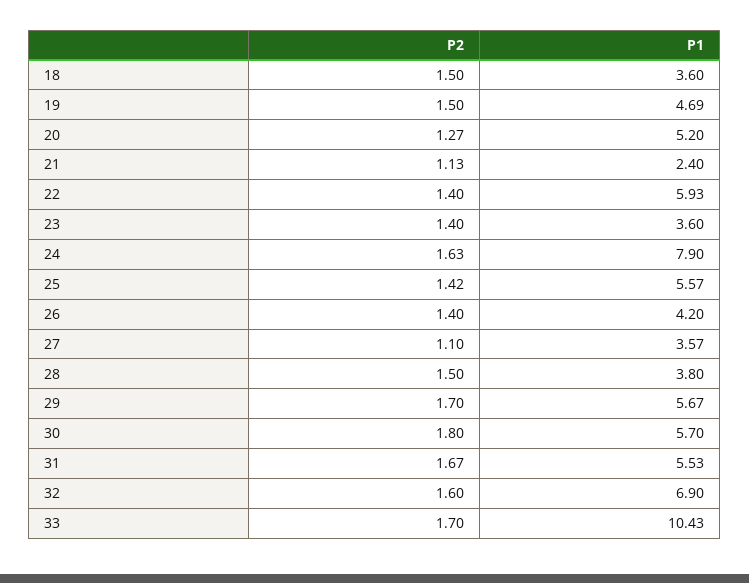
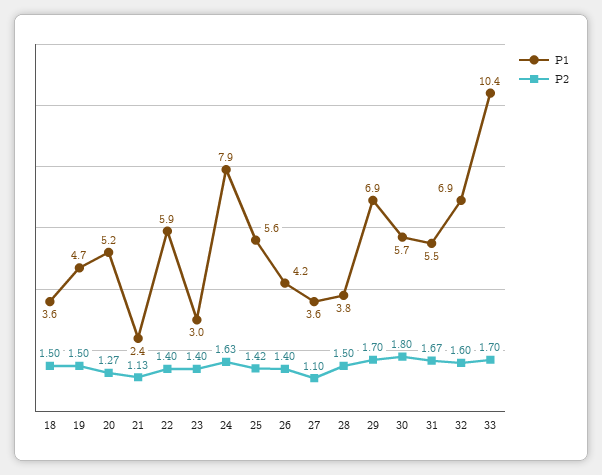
  {
    "P2": {
      "18": 1.5,
      "19": 1.5,
      "20": 1.27,
      "21": 1.13,
      "22": 1.4,
      "23": 1.4,
      "24": 1.63,
      "25": 1.42,
      "26": 1.4,
      "27": 1.1,
      "28": 1.5,
      "29": 1.7,
      "30": 1.8,
      "31": 1.67,
      "32": 1.6,
      "33": 1.7
    },
    "P1": {
      "18": 3.6,
      "19": 4.69,
      "20": 5.2,
      "21": 2.4,
      "22": 5.93,
-     "23": 3.6,
+     "23": 3,
      "24": 7.9,
      "25": 5.57,
      "26": 4.2,
      "27": 3.57,
      "28": 3.8,
-     "29": 5.67,
+     "29": 6.9,
      "30": 5.7,
      "31": 5.53,
      "32": 6.9,
      "33": 10.43
    }
  }

